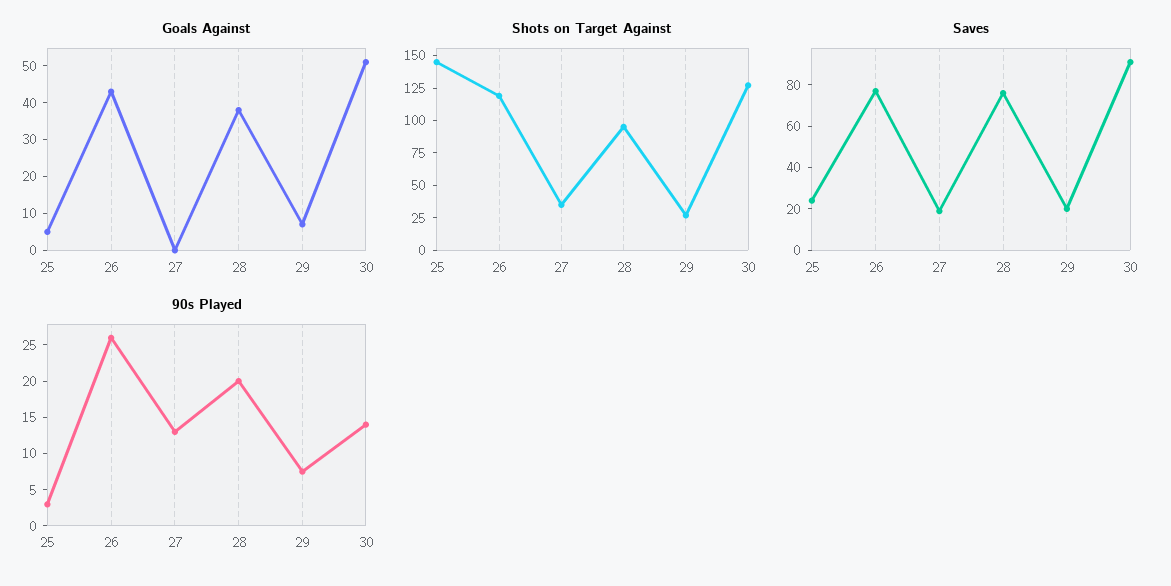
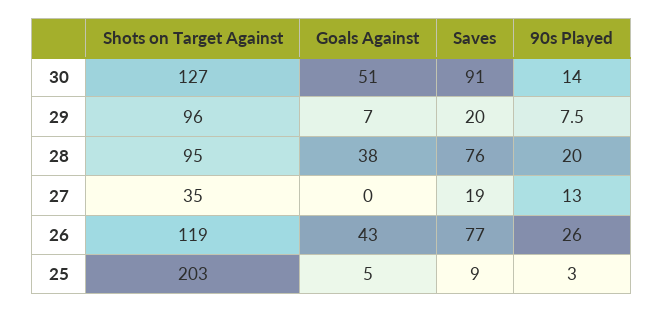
  {
    "Goals Against": {
      "25": 5,
      "26": 43,
      "27": 0,
      "28": 38,
      "29": 7,
      "30": 51
    },
    "Shots on Target Against": {
-     "25": 150,
+     "25": 203,
      "26": 119,
      "27": 35,
      "28": 95,
-     "29": 25,
+     "29": 96,
      "30": 127
    },
    "Saves": {
-     "25": 25,
+     "25": 9,
      "26": 77,
      "27": 19,
      "28": 76,
      "29": 20,
      "30": 91
    },
    "90s Played": {
      "25": 3,
      "26": 26,
      "27": 13,
      "28": 20,
      "29": 7.5,
      "30": 14
    }
  }

